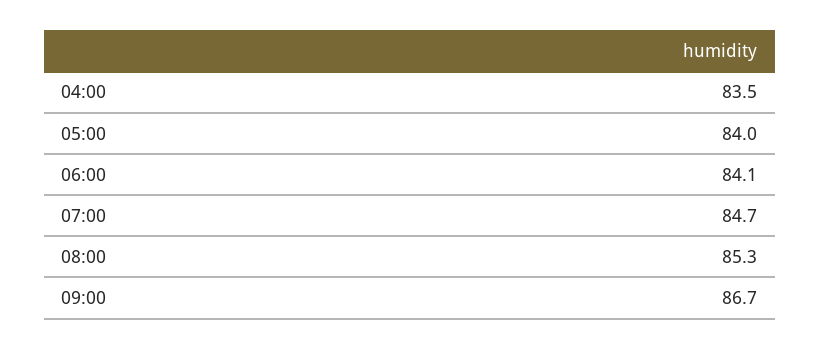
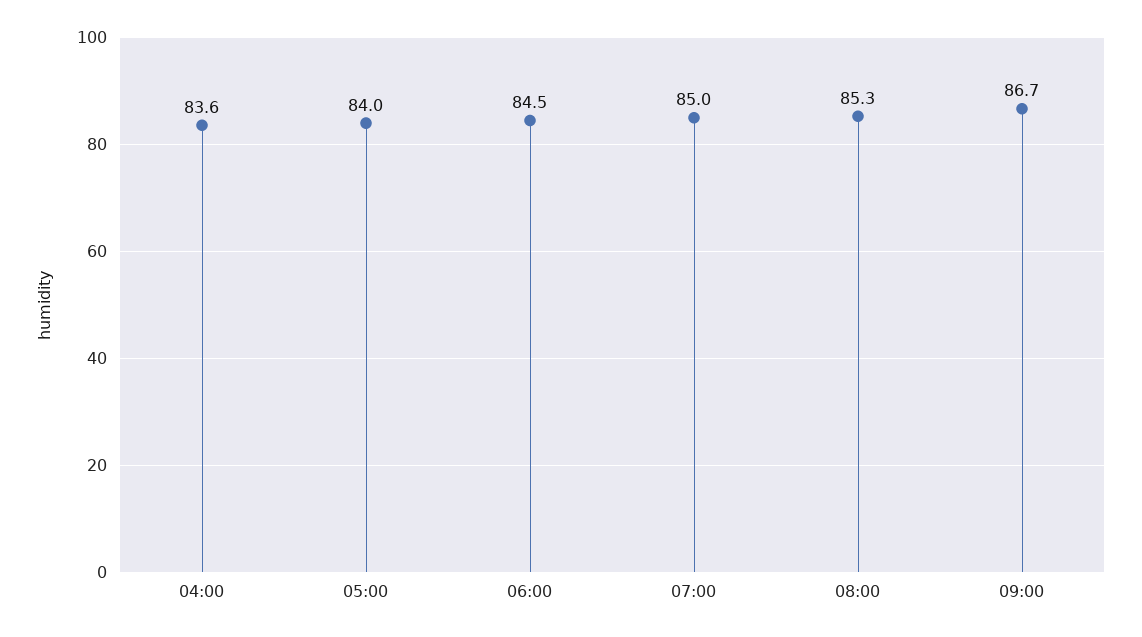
  {
-   "04:00": 83.5,
+   "04:00": 83.6,
    "05:00": 84,
-   "06:00": 84.1,
+   "06:00": 84.5,
-   "07:00": 84.7,
+   "07:00": 85,
    "08:00": 85.3,
    "09:00": 86.7
  }

